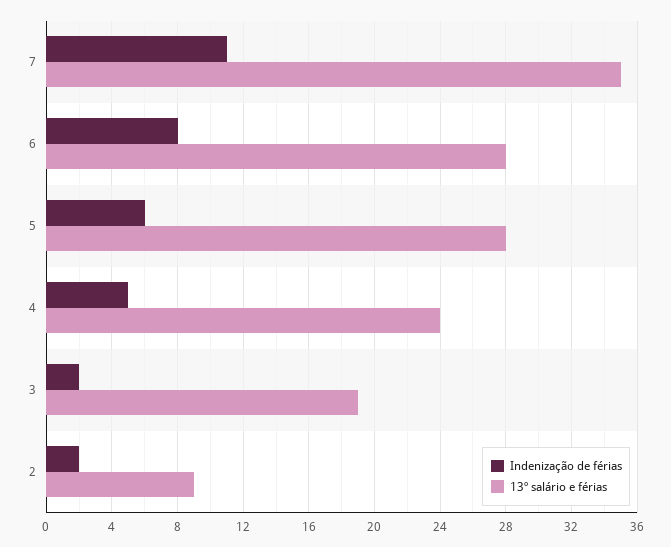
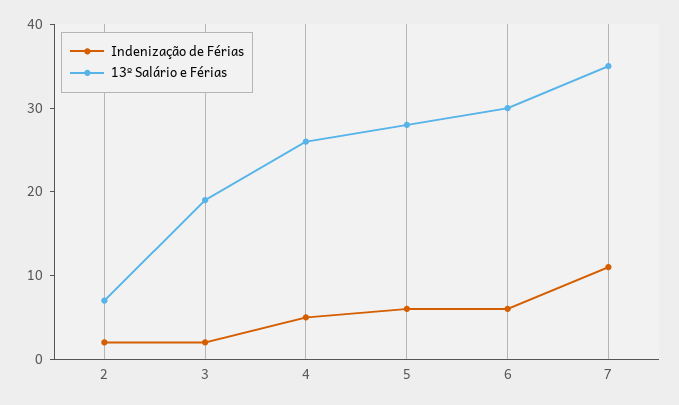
  {
    "Indenização de férias": {
      "7": 11,
-     "6": 8,
+     "6": 6,
      "5": 6,
      "4": 5,
      "3": 2,
      "2": 2
    },
    "13º salário e férias": {
      "7": 35,
-     "6": 28,
+     "6": 30,
      "5": 28,
-     "4": 24,
+     "4": 26,
      "3": 19,
-     "2": 9
+     "2": 7
    }
  }

